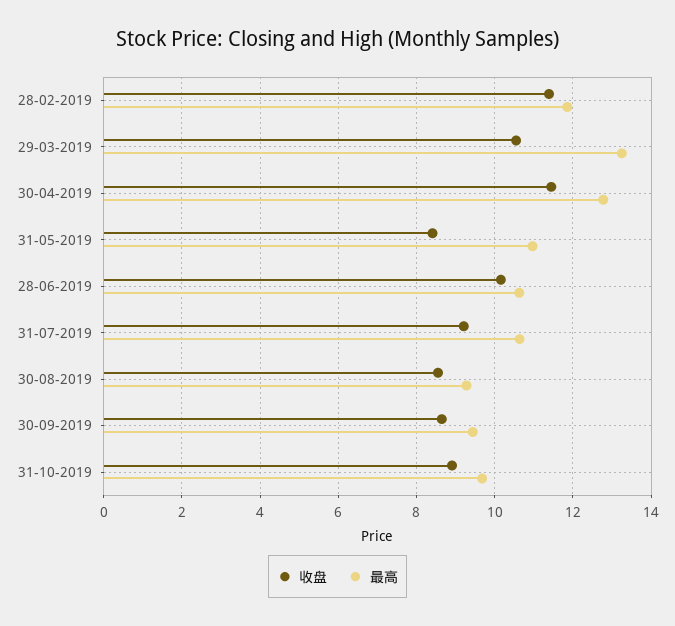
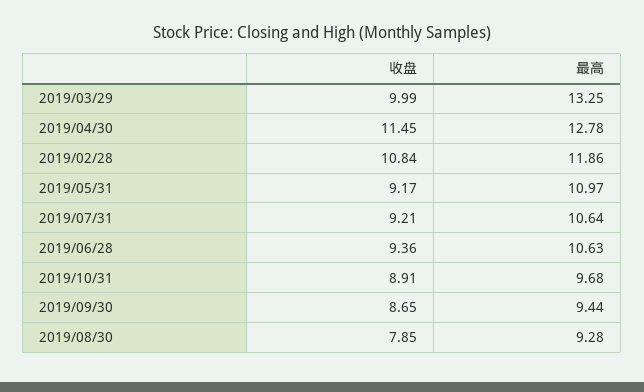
  {
    "收盘": {
-     "28-02-2019": 11.4,
+     "28-02-2019": 10.84,
-     "29-03-2019": 10.6,
+     "29-03-2019": 9.99,
      "30-04-2019": 11.45,
-     "31-05-2019": 8.4,
+     "31-05-2019": 9.17,
-     "28-06-2019": 10.2,
+     "28-06-2019": 9.36,
      "31-07-2019": 9.21,
-     "30-08-2019": 8.6,
+     "30-08-2019": 7.85,
      "30-09-2019": 8.65,
      "31-10-2019": 8.91
    },
    "最高": {
      "28-02-2019": 11.86,
      "29-03-2019": 13.25,
      "30-04-2019": 12.78,
      "31-05-2019": 10.97,
      "28-06-2019": 10.63,
      "31-07-2019": 10.64,
      "30-08-2019": 9.28,
      "30-09-2019": 9.44,
      "31-10-2019": 9.68
    }
  }

